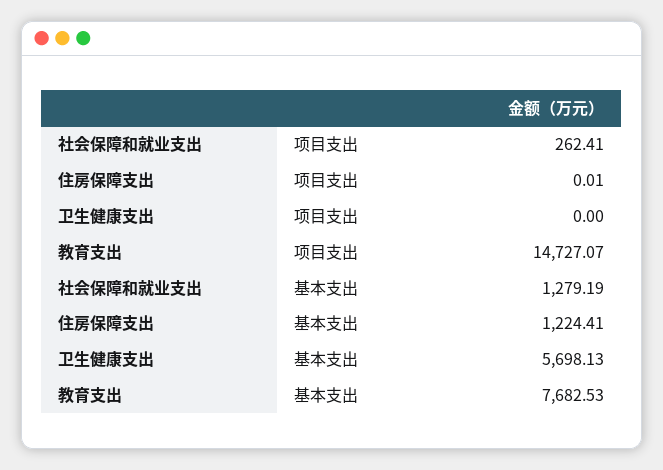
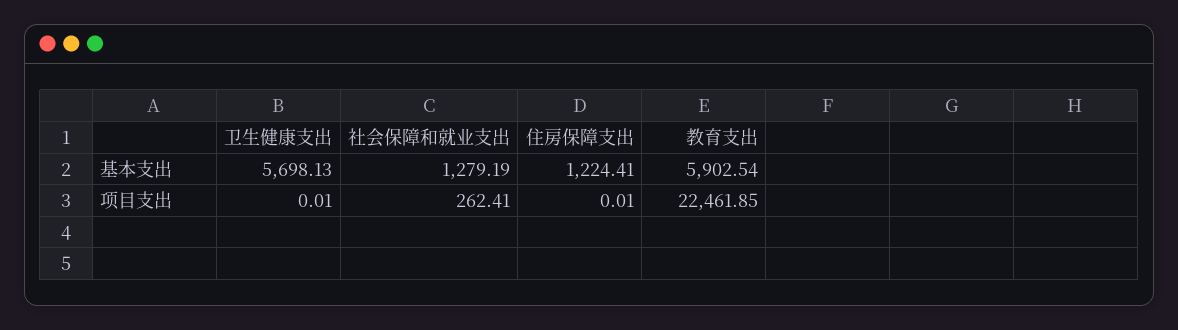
  {
    "社会保障和就业支出": {
      "项目支出": 262.41,
      "基本支出": 1279.19
    },
    "住房保障支出": {
      "项目支出": 0.01,
      "基本支出": 1224.41
    },
    "卫生健康支出": {
-     "项目支出": 0,
+     "项目支出": 0.01,
      "基本支出": 5698.13
    },
    "教育支出": {
-     "项目支出": 14727.07,
+     "项目支出": 22461.85,
-     "基本支出": 7682.53
+     "基本支出": 5902.54
    }
  }

